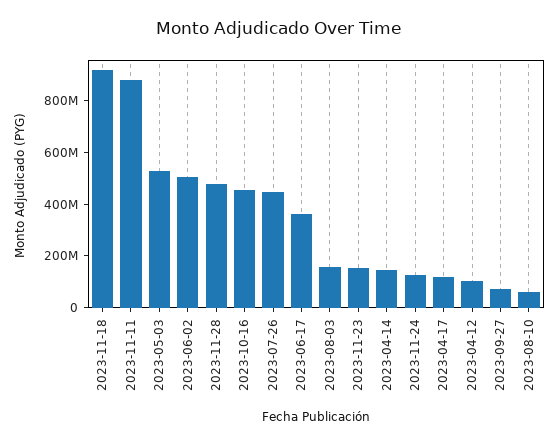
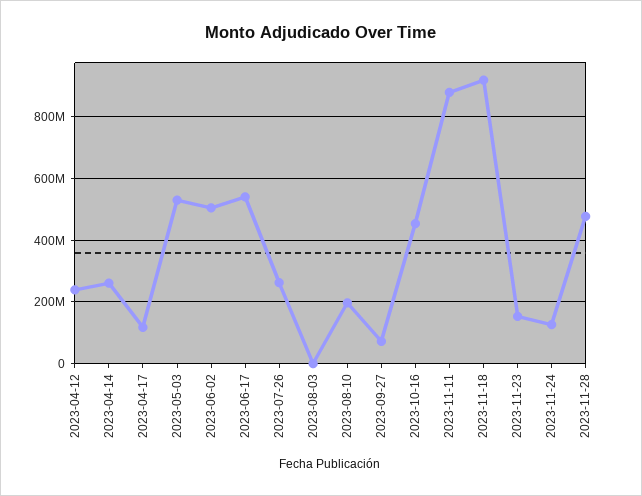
  {
    "2023-11-18": 920000000,
    "2023-11-11": 880000000,
    "2023-05-03": 540000000,
    "2023-06-02": 500000000,
    "2023-11-28": 480000000,
    "2023-10-16": 460000000,
-   "2023-07-26": 450000000,
+   "2023-07-26": 260000000,
-   "2023-06-17": 350000000,
+   "2023-06-17": 540000000,
-   "2023-08-03": 150000000,
+   "2023-08-03": 0,
    "2023-11-23": 160000000,
-   "2023-04-14": 150000000,
+   "2023-04-14": 260000000,
    "2023-11-24": 120000000,
    "2023-04-17": 120000000,
-   "2023-04-12": 100000000,
+   "2023-04-12": 240000000,
    "2023-09-27": 80000000,
-   "2023-08-10": 50000000
+   "2023-08-10": 200000000
  }

